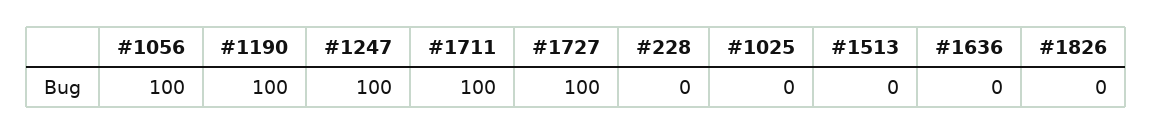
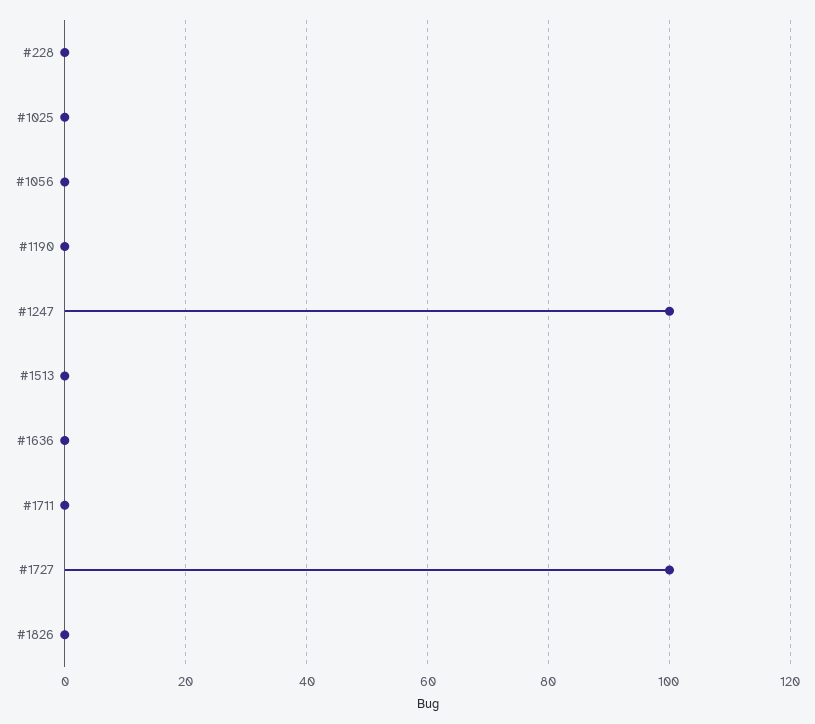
  {
-   "#1056": 100,
+   "#1056": 0,
-   "#1190": 100,
+   "#1190": 0,
    "#1247": 100,
-   "#1711": 100,
+   "#1711": 0,
    "#1727": 100,
    "#228": 0,
    "#1025": 0,
    "#1513": 0,
    "#1636": 0,
    "#1826": 0
  }

